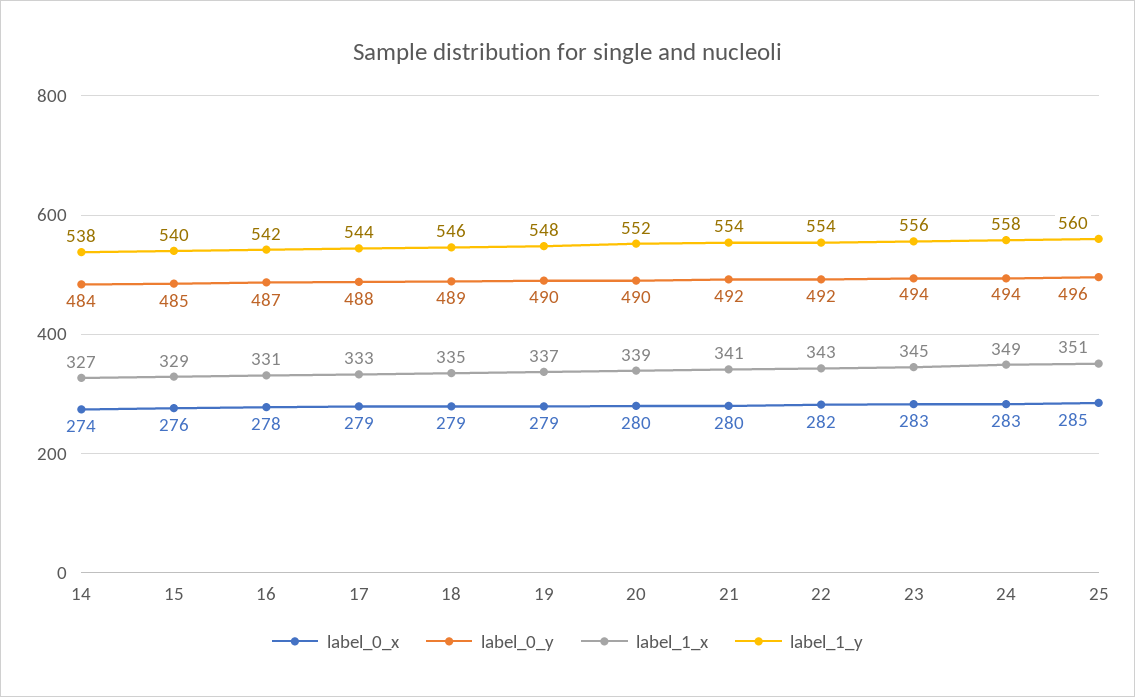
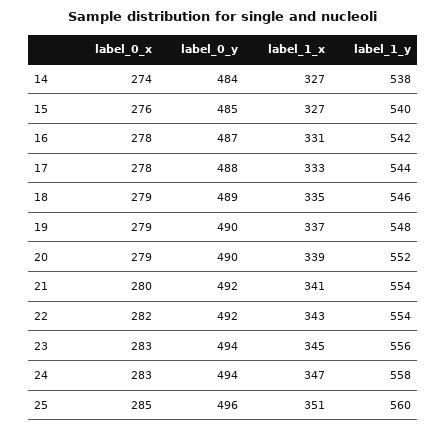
  {
    "label_0_x": {
      "14": 274,
      "15": 276,
      "16": 278,
-     "17": 279,
+     "17": 278,
      "18": 279,
      "19": 279,
-     "20": 280,
+     "20": 279,
      "21": 280,
      "22": 282,
      "23": 283,
      "24": 283,
      "25": 285
    },
    "label_0_y": {
      "14": 484,
      "15": 485,
      "16": 487,
      "17": 488,
      "18": 489,
      "19": 490,
      "20": 490,
      "21": 492,
      "22": 492,
      "23": 494,
      "24": 494,
      "25": 496
    },
    "label_1_x": {
      "14": 327,
-     "15": 329,
+     "15": 327,
      "16": 331,
      "17": 333,
      "18": 335,
      "19": 337,
      "20": 339,
      "21": 341,
      "22": 343,
      "23": 345,
-     "24": 349,
+     "24": 347,
      "25": 351
    },
    "label_1_y": {
      "14": 538,
      "15": 540,
      "16": 542,
      "17": 544,
      "18": 546,
      "19": 548,
      "20": 552,
      "21": 554,
      "22": 554,
      "23": 556,
      "24": 558,
      "25": 560
    }
  }

